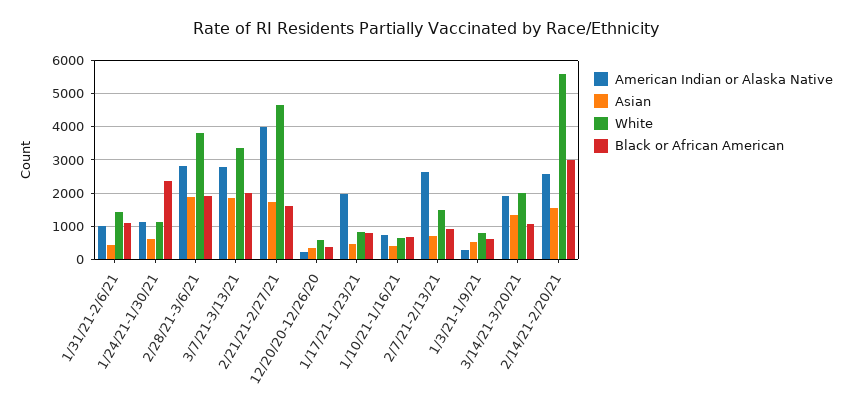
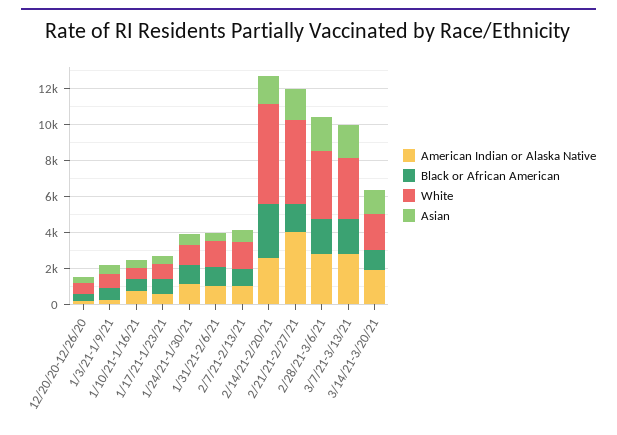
  {
    "American Indian or Alaska Native": {
      "1/31/21-2/6/21": 1000,
      "1/24/21-1/30/21": 1200,
      "2/28/21-3/6/21": 2800,
      "3/7/21-3/13/21": 2800,
      "2/21/21-2/27/21": 4000,
      "12/20/20-12/26/20": 200,
-     "1/17/21-1/23/21": 2000,
+     "1/17/21-1/23/21": 500,
      "1/10/21-1/16/21": 800,
-     "2/7/21-2/13/21": 2600,
+     "2/7/21-2/13/21": 1000,
      "1/3/21-1/9/21": 200,
      "3/14/21-3/20/21": 2000,
      "2/14/21-2/20/21": 2600
    },
    "Asian": {
      "1/31/21-2/6/21": 400,
      "1/24/21-1/30/21": 600,
      "2/28/21-3/6/21": 1800,
      "3/7/21-3/13/21": 1800,
      "2/21/21-2/27/21": 1800,
      "12/20/20-12/26/20": 400,
      "1/17/21-1/23/21": 400,
      "1/10/21-1/16/21": 400,
      "2/7/21-2/13/21": 800,
      "1/3/21-1/9/21": 600,
      "3/14/21-3/20/21": 1400,
      "2/14/21-2/20/21": 1600
    },
    "White": {
      "1/31/21-2/6/21": 1400,
      "1/24/21-1/30/21": 1200,
      "2/28/21-3/6/21": 3800,
      "3/7/21-3/13/21": 3400,
      "2/21/21-2/27/21": 4600,
      "12/20/20-12/26/20": 600,
      "1/17/21-1/23/21": 800,
      "1/10/21-1/16/21": 600,
      "2/7/21-2/13/21": 1600,
      "1/3/21-1/9/21": 800,
      "3/14/21-3/20/21": 2000,
      "2/14/21-2/20/21": 5600
    },
    "Black or African American": {
      "1/31/21-2/6/21": 1000,
-     "1/24/21-1/30/21": 2400,
+     "1/24/21-1/30/21": 1000,
      "2/28/21-3/6/21": 2000,
      "3/7/21-3/13/21": 2000,
      "2/21/21-2/27/21": 1600,
      "12/20/20-12/26/20": 400,
      "1/17/21-1/23/21": 800,
      "1/10/21-1/16/21": 600,
      "2/7/21-2/13/21": 1000,
      "1/3/21-1/9/21": 600,
      "3/14/21-3/20/21": 1000,
      "2/14/21-2/20/21": 3000
    }
  }

